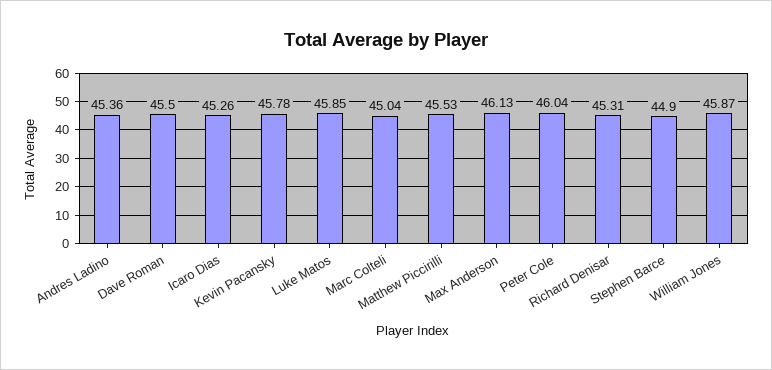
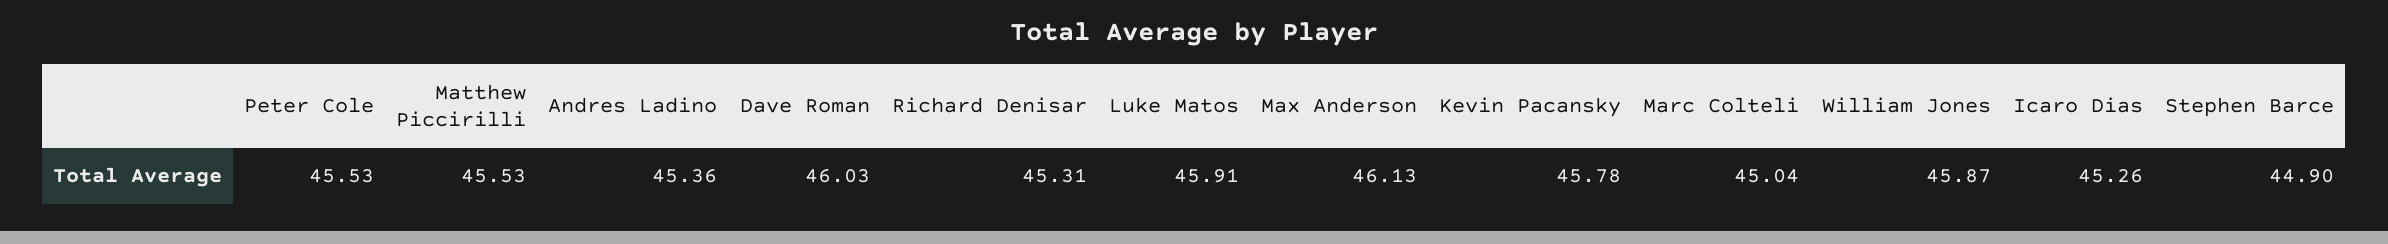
  {
    "Andres Ladino": 45.36,
-   "Dave Roman": 45.5,
+   "Dave Roman": 46.03,
    "Icaro Dias": 45.26,
    "Kevin Pacansky": 45.78,
-   "Luke Matos": 45.85,
+   "Luke Matos": 45.91,
    "Marc Colteli": 45.04,
    "Matthew Piccirilli": 45.53,
    "Max Anderson": 46.13,
-   "Peter Cole": 46.04,
+   "Peter Cole": 45.53,
    "Richard Denisar": 45.31,
    "Stephen Barce": 44.9,
    "William Jones": 45.87
  }

